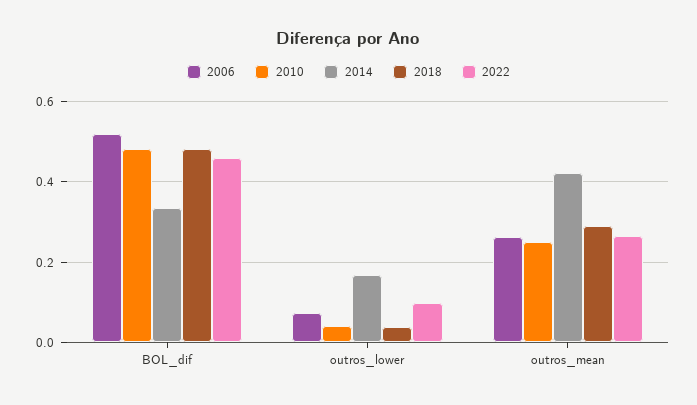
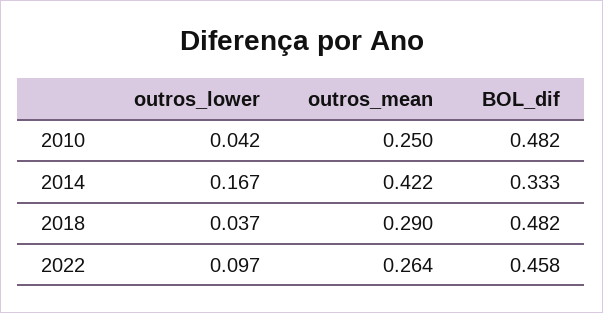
  {
-   "2006": {
-     "BOL_dif": 0.52,
-     "outros_lower": 0.08,
-     "outros_mean": 0.26
-   },
    "2010": {
      "BOL_dif": 0.482,
      "outros_lower": 0.042,
      "outros_mean": 0.25
    },
    "2014": {
      "BOL_dif": 0.333,
      "outros_lower": 0.167,
      "outros_mean": 0.422
    },
    "2018": {
      "BOL_dif": 0.482,
      "outros_lower": 0.037,
      "outros_mean": 0.29
    },
    "2022": {
      "BOL_dif": 0.458,
      "outros_lower": 0.097,
      "outros_mean": 0.264
    }
  }

